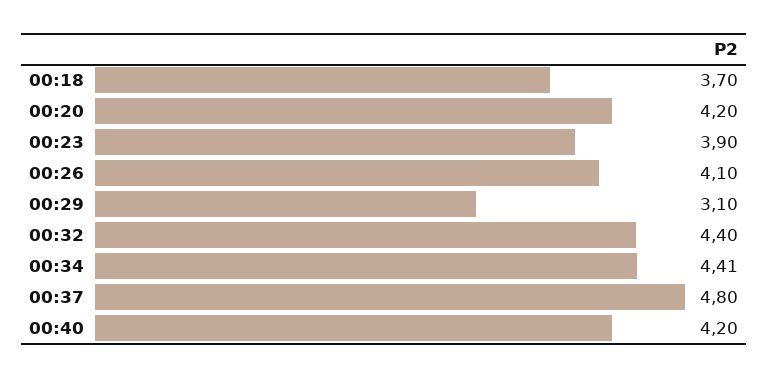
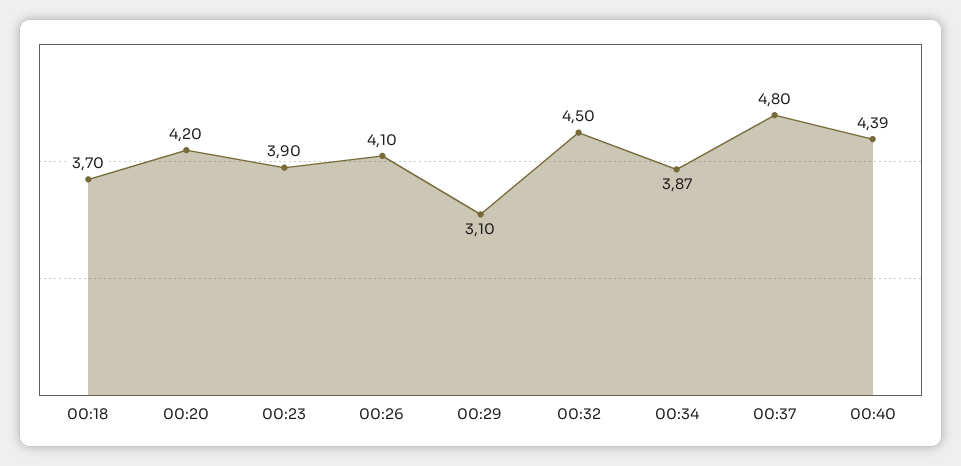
  {
    "00:18": 3.7,
    "00:20": 4.2,
    "00:23": 3.9,
    "00:26": 4.1,
    "00:29": 3.1,
-   "00:32": 4.4,
+   "00:32": 4.5,
-   "00:34": 4.41,
+   "00:34": 3.87,
    "00:37": 4.8,
-   "00:40": 4.2
+   "00:40": 4.39
  }

